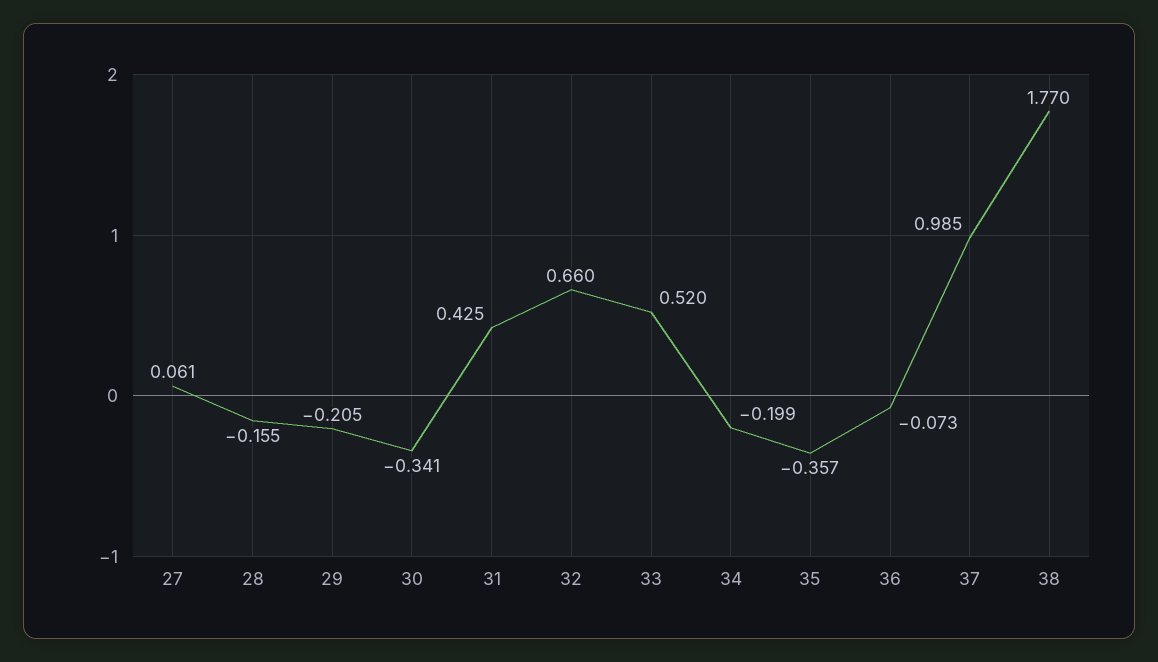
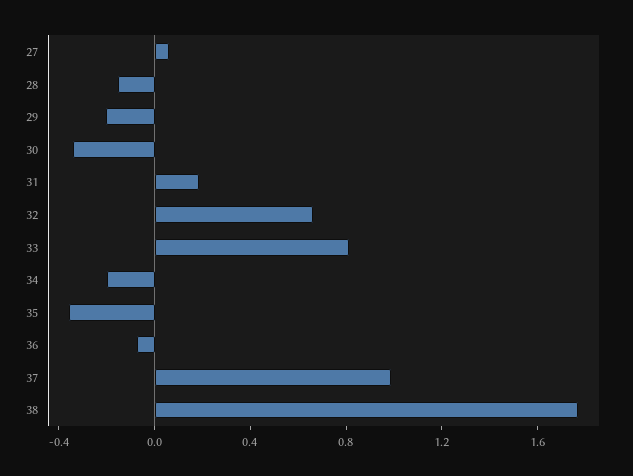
  {
    "27": 0.061,
    "28": -0.155,
    "29": -0.205,
    "30": -0.341,
-   "31": 0.425,
+   "31": 0.2,
    "32": 0.66,
-   "33": 0.52,
+   "33": 0.8,
    "34": -0.199,
    "35": -0.357,
    "36": -0.073,
    "37": 0.985,
    "38": 1.77
  }

